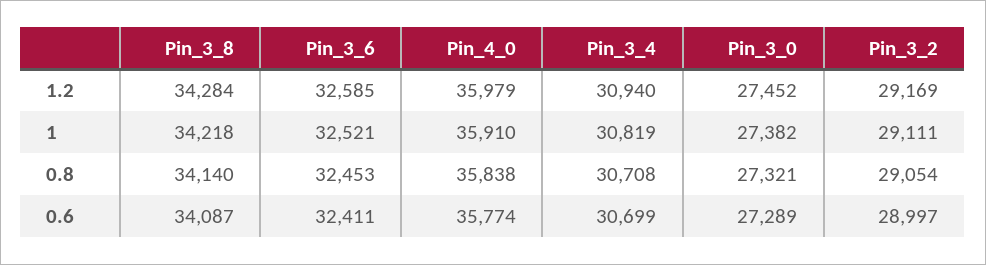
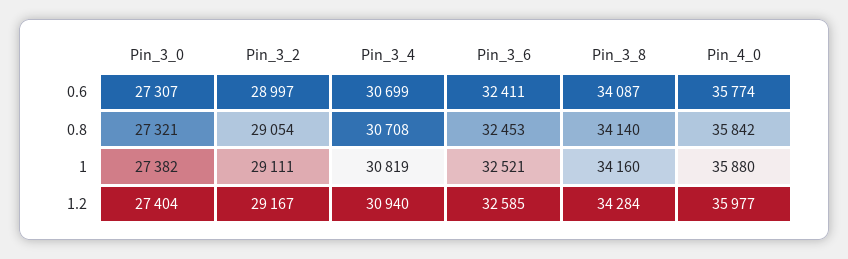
  {
    "Pin_3_8": {
      "1.2": 34284,
-     "1": 34218,
+     "1": 34160,
      "0.8": 34140,
      "0.6": 34087
    },
    "Pin_3_6": {
      "1.2": 32585,
      "1": 32521,
      "0.8": 32453,
      "0.6": 32411
    },
    "Pin_4_0": {
-     "1.2": 35979,
+     "1.2": 35977,
-     "1": 35910,
+     "1": 35880,
-     "0.8": 35838,
+     "0.8": 35842,
      "0.6": 35774
    },
    "Pin_3_4": {
      "1.2": 30940,
      "1": 30819,
      "0.8": 30708,
      "0.6": 30699
    },
    "Pin_3_0": {
-     "1.2": 27452,
+     "1.2": 27404,
      "1": 27382,
      "0.8": 27321,
-     "0.6": 27289
+     "0.6": 27307
    },
    "Pin_3_2": {
-     "1.2": 29169,
+     "1.2": 29167,
      "1": 29111,
      "0.8": 29054,
      "0.6": 28997
    }
  }

